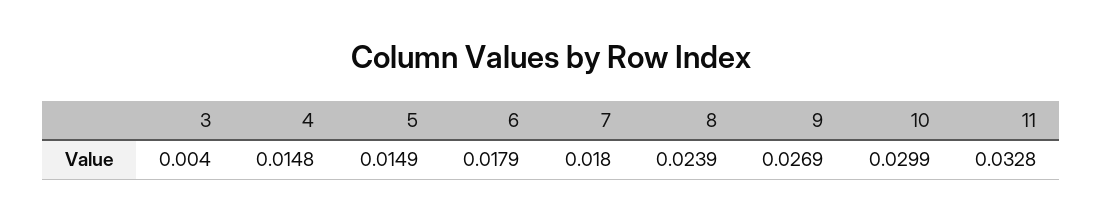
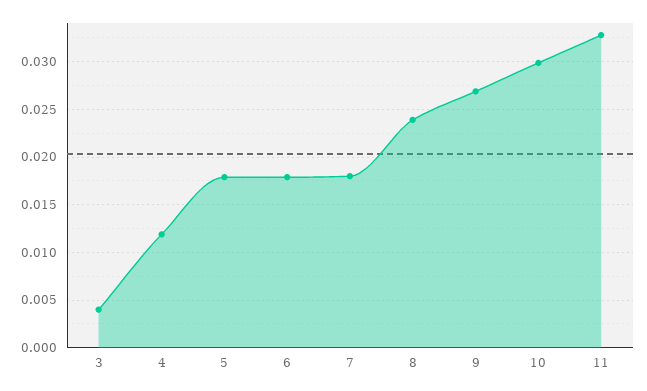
  {
    "3": 0.004,
-   "4": 0.0148,
+   "4": 0.012,
-   "5": 0.0149,
+   "5": 0.018,
    "6": 0.0179,
    "7": 0.018,
    "8": 0.0239,
    "9": 0.0269,
    "10": 0.0299,
    "11": 0.0328
  }

